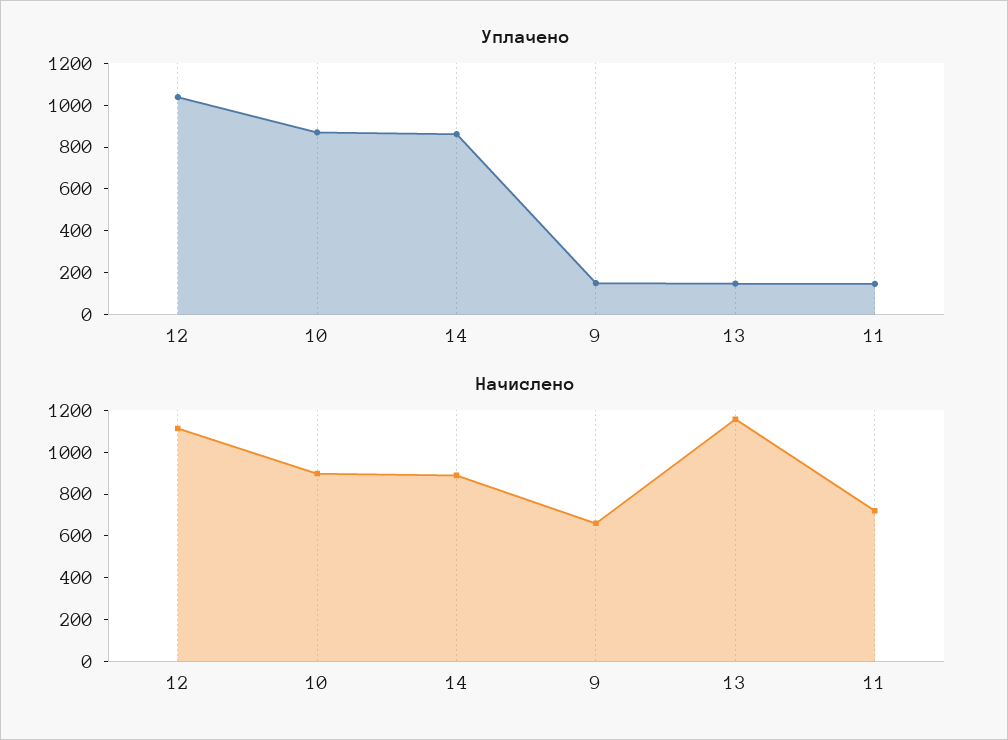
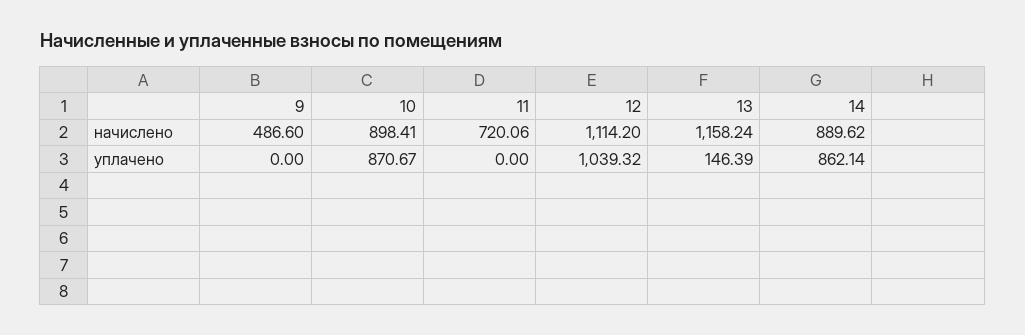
  {
    "Уплачено": {
      "12": 1039.32,
      "10": 870.67,
      "14": 862.14,
-     "9": 150,
+     "9": 0,
      "13": 146.39,
-     "11": 150
+     "11": 0
    },
    "Начислено": {
      "12": 1114.2,
      "10": 898.41,
      "14": 889.62,
-     "9": 650,
+     "9": 486.6,
      "13": 1158.24,
      "11": 720.06
    }
  }

